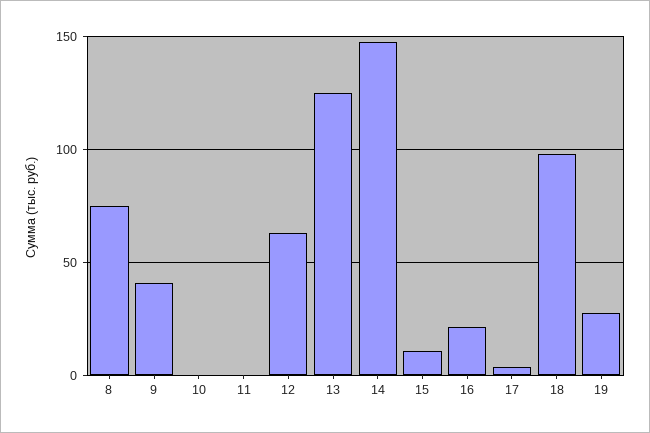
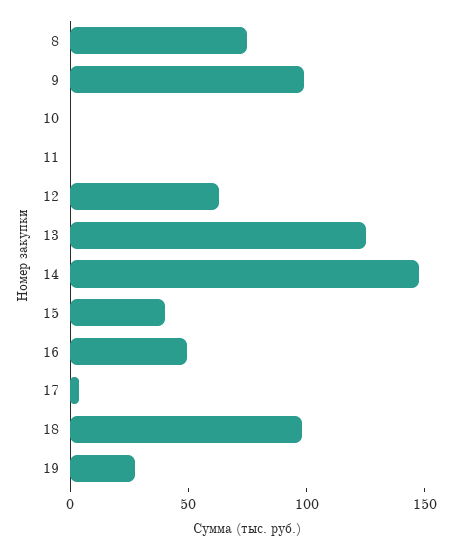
  {
    "8": 75,
-   "9": 40,
+   "9": 100,
    "10": 0,
    "11": 0,
    "12": 65,
    "13": 125,
    "14": 150,
-   "15": 10,
+   "15": 40,
-   "16": 20,
+   "16": 50,
    "17": 5,
    "18": 100,
    "19": 30
  }

